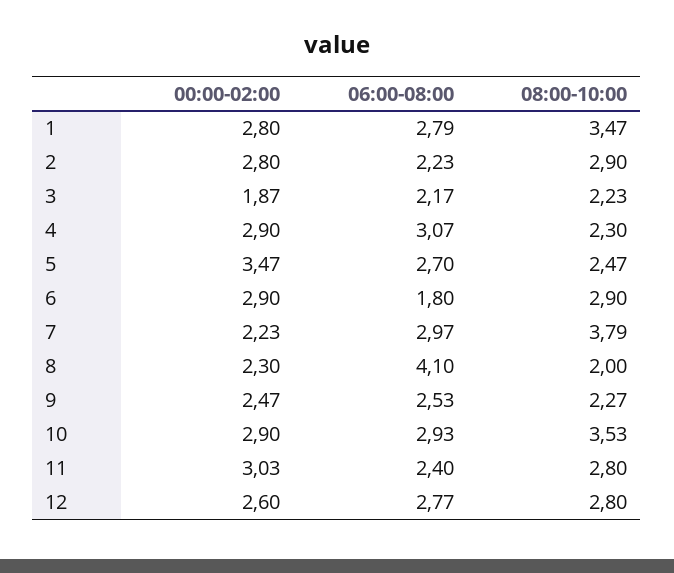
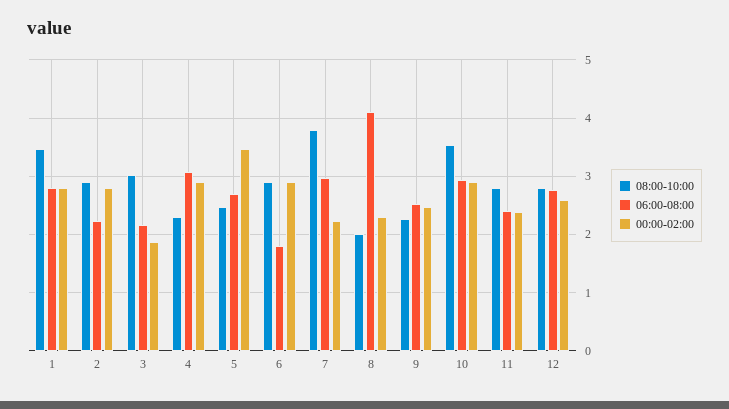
  {
    "00:00-02:00": {
      "1": 2.8,
      "2": 2.8,
      "3": 1.87,
      "4": 2.9,
      "5": 3.47,
      "6": 2.9,
      "7": 2.23,
      "8": 2.3,
      "9": 2.47,
      "10": 2.9,
-     "11": 3.03,
+     "11": 2.4,
      "12": 2.6
    },
    "06:00-08:00": {
      "1": 2.79,
      "2": 2.23,
      "3": 2.17,
      "4": 3.07,
      "5": 2.7,
      "6": 1.8,
      "7": 2.97,
      "8": 4.1,
      "9": 2.53,
      "10": 2.93,
      "11": 2.4,
      "12": 2.77
    },
    "08:00-10:00": {
      "1": 3.47,
      "2": 2.9,
-     "3": 2.23,
+     "3": 3,
      "4": 2.3,
      "5": 2.47,
      "6": 2.9,
      "7": 3.79,
      "8": 2,
      "9": 2.27,
      "10": 3.53,
      "11": 2.8,
      "12": 2.8
    }
  }

